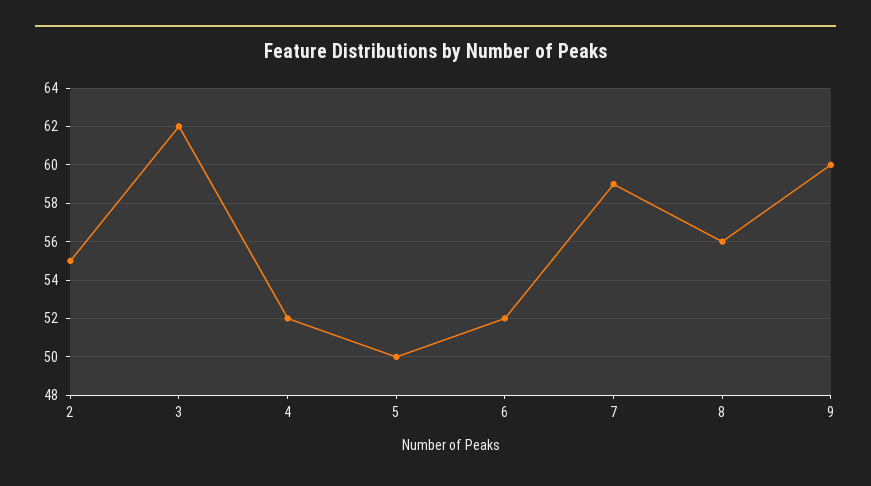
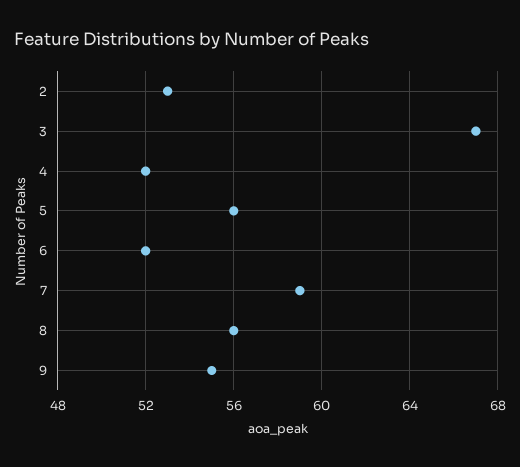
  {
-   "2": 55,
+   "2": 53,
-   "3": 62,
+   "3": 67,
    "4": 52,
-   "5": 50,
+   "5": 56,
    "6": 52,
    "7": 59,
    "8": 56,
-   "9": 60
+   "9": 55
  }

